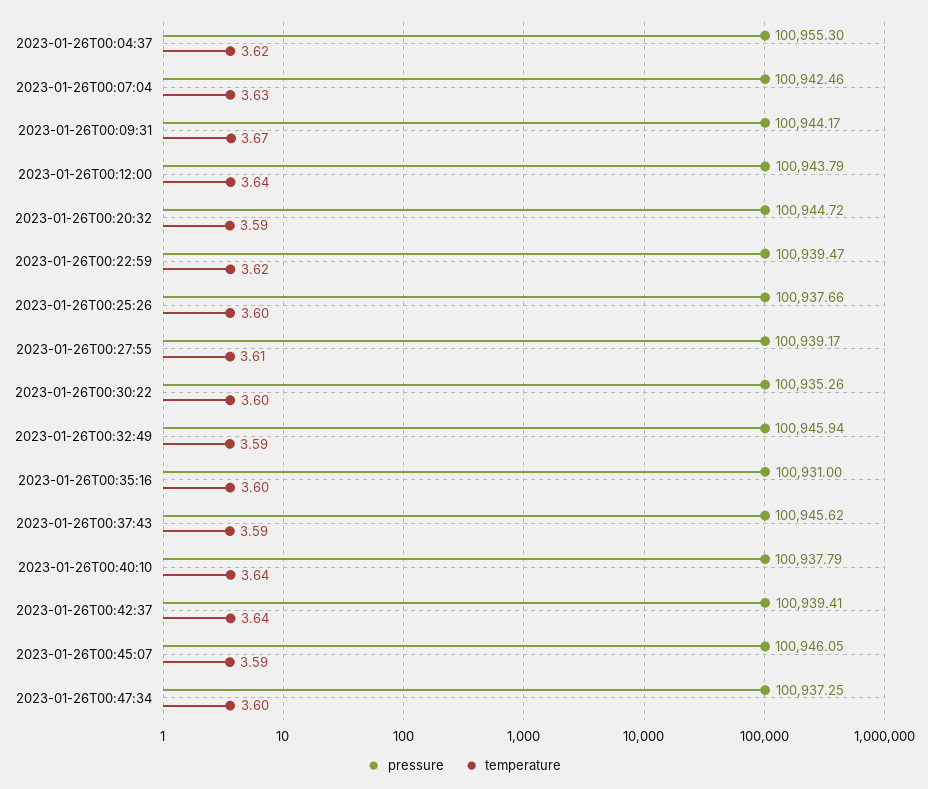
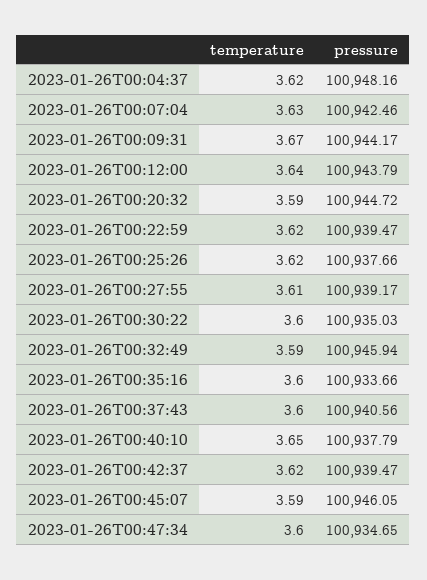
  {
    "pressure": {
-     "2023-01-26T00:04:37": 100955.3,
+     "2023-01-26T00:04:37": 100948.16,
      "2023-01-26T00:07:04": 100942.46,
      "2023-01-26T00:09:31": 100944.17,
      "2023-01-26T00:12:00": 100943.79,
      "2023-01-26T00:20:32": 100944.72,
      "2023-01-26T00:22:59": 100939.47,
      "2023-01-26T00:25:26": 100937.66,
      "2023-01-26T00:27:55": 100939.17,
-     "2023-01-26T00:30:22": 100935.26,
+     "2023-01-26T00:30:22": 100935.03,
      "2023-01-26T00:32:49": 100945.94,
-     "2023-01-26T00:35:16": 100931,
+     "2023-01-26T00:35:16": 100933.66,
-     "2023-01-26T00:37:43": 100945.62,
+     "2023-01-26T00:37:43": 100940.56,
      "2023-01-26T00:40:10": 100937.79,
-     "2023-01-26T00:42:37": 100939.41,
+     "2023-01-26T00:42:37": 100939.47,
      "2023-01-26T00:45:07": 100946.05,
-     "2023-01-26T00:47:34": 100937.25
+     "2023-01-26T00:47:34": 100934.65
    },
    "temperature": {
      "2023-01-26T00:04:37": 3.62,
      "2023-01-26T00:07:04": 3.63,
      "2023-01-26T00:09:31": 3.67,
      "2023-01-26T00:12:00": 3.64,
      "2023-01-26T00:20:32": 3.59,
      "2023-01-26T00:22:59": 3.62,
-     "2023-01-26T00:25:26": 3.6,
+     "2023-01-26T00:25:26": 3.62,
      "2023-01-26T00:27:55": 3.61,
      "2023-01-26T00:30:22": 3.6,
      "2023-01-26T00:32:49": 3.59,
      "2023-01-26T00:35:16": 3.6,
-     "2023-01-26T00:37:43": 3.59,
+     "2023-01-26T00:37:43": 3.6,
-     "2023-01-26T00:40:10": 3.64,
+     "2023-01-26T00:40:10": 3.65,
-     "2023-01-26T00:42:37": 3.64,
+     "2023-01-26T00:42:37": 3.62,
      "2023-01-26T00:45:07": 3.59,
      "2023-01-26T00:47:34": 3.6
    }
  }

